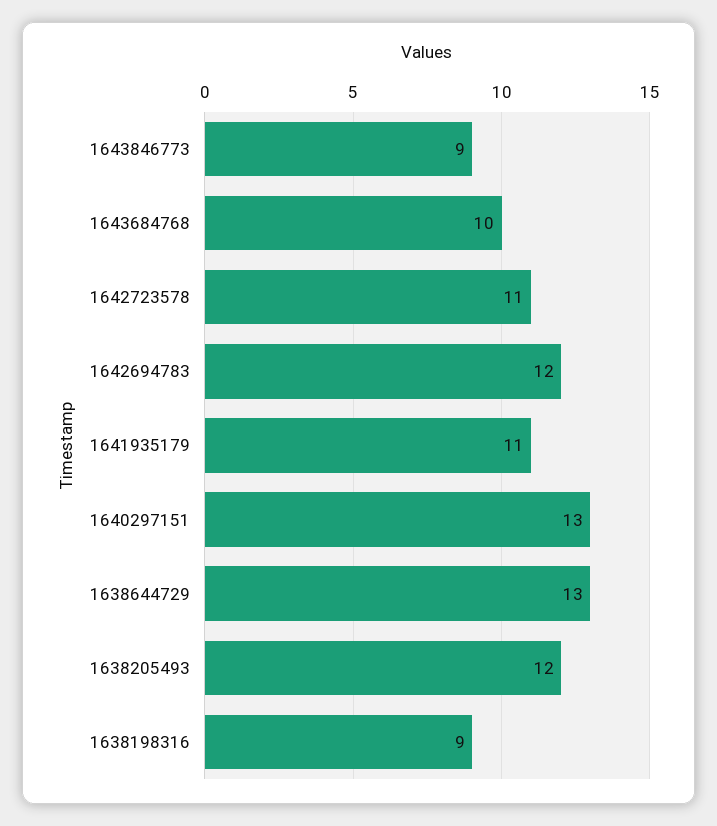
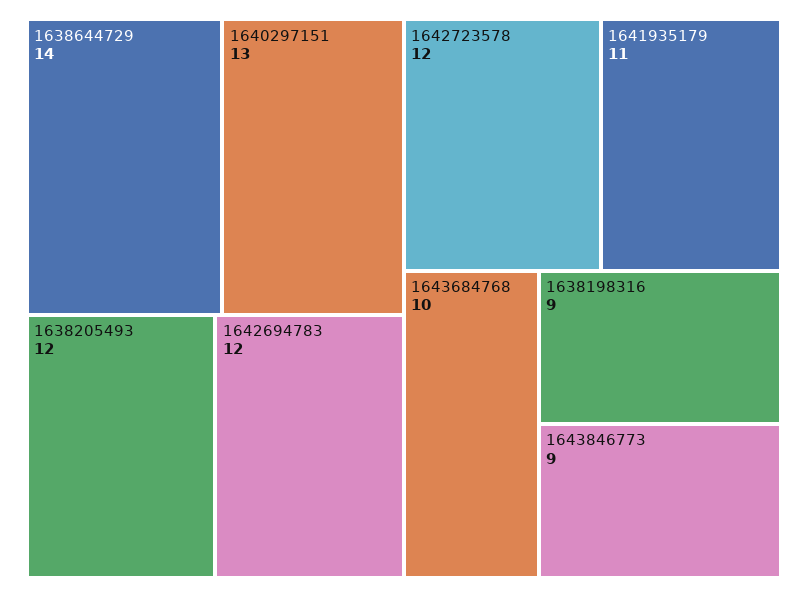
  {
    "1643846773": 9,
    "1643684768": 10,
-   "1642723578": 11,
+   "1642723578": 12,
    "1642694783": 12,
    "1641935179": 11,
    "1640297151": 13,
-   "1638644729": 13,
+   "1638644729": 14,
    "1638205493": 12,
    "1638198316": 9
  }

